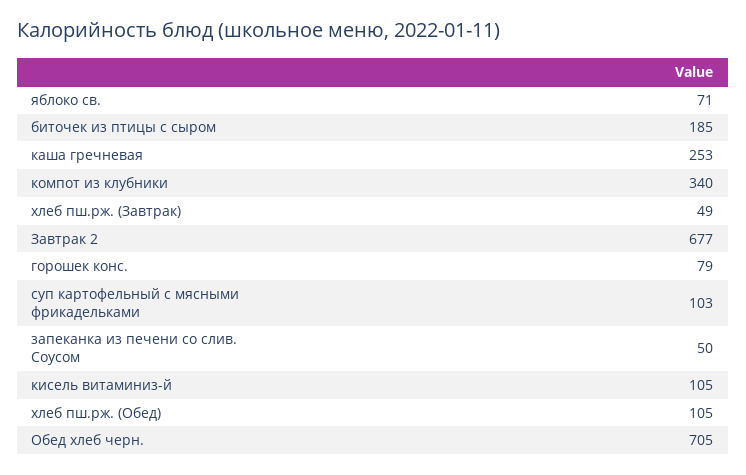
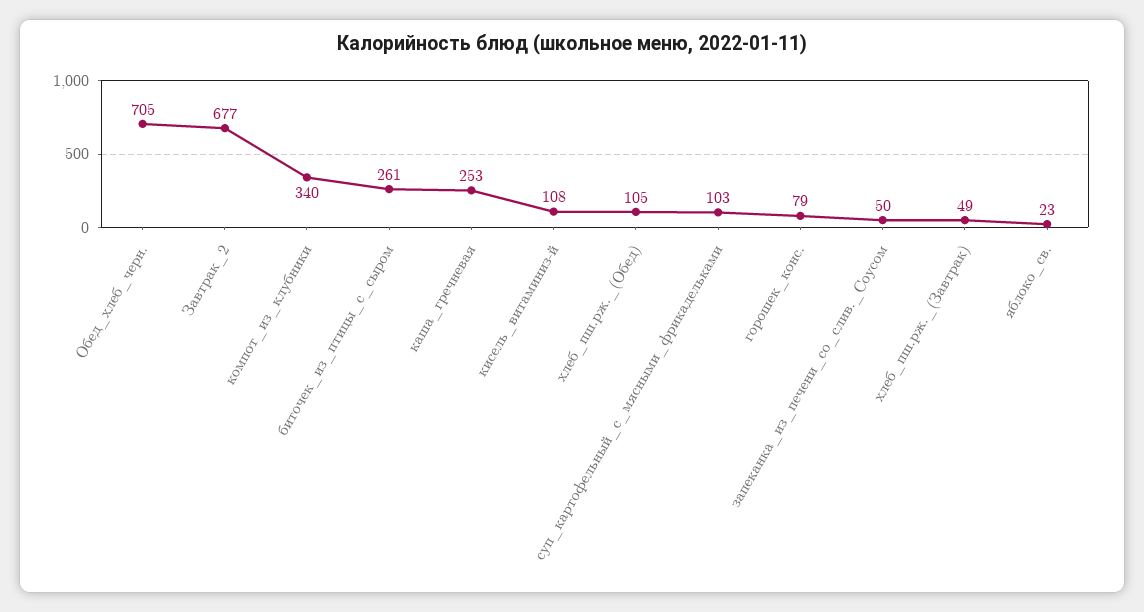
  {
-   "яблоко св.": 71,
+   "яблоко св.": 23,
-   "биточек из птицы с сыром": 185,
+   "биточек из птицы с сыром": 261,
    "каша гречневая": 253,
    "компот из клубники": 340,
    "хлеб пш.рж. (Завтрак)": 49,
    "Завтрак 2": 677,
    "горошек конс.": 79,
    "суп картофельный с мясными фрикадельками": 103,
    "запеканка из печени со слив. Соусом": 50,
-   "кисель витаминиз-й": 105,
+   "кисель витаминиз-й": 108,
    "хлеб пш.рж. (Обед)": 105,
    "Обед хлеб черн.": 705
  }

